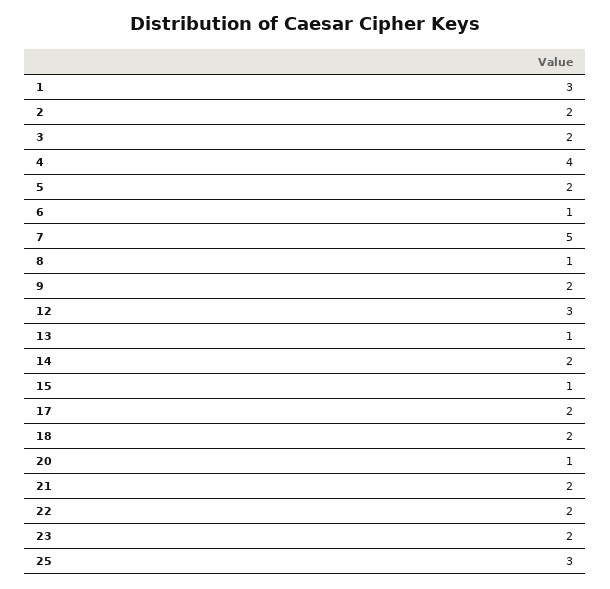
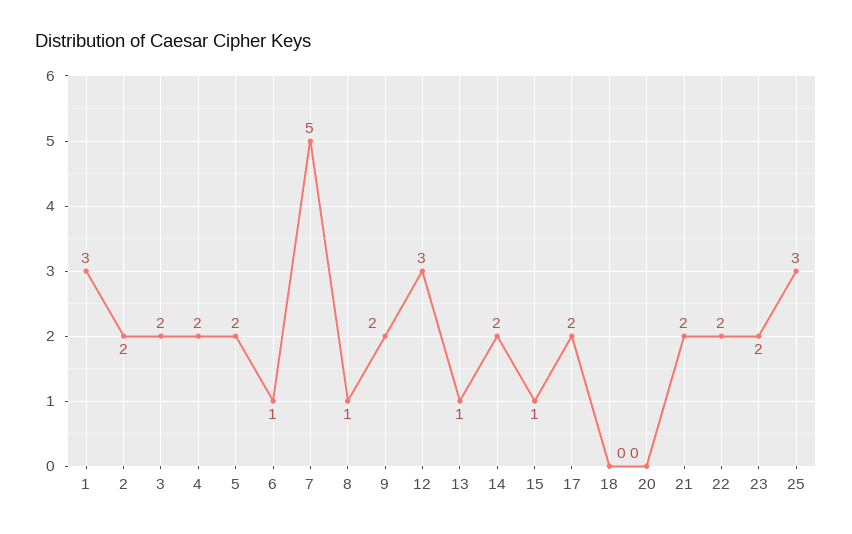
  {
    "1": 3,
    "2": 2,
    "3": 2,
-   "4": 4,
+   "4": 2,
    "5": 2,
    "6": 1,
    "7": 5,
    "8": 1,
    "9": 2,
    "12": 3,
    "13": 1,
    "14": 2,
    "15": 1,
    "17": 2,
-   "18": 2,
+   "18": 0,
-   "20": 1,
+   "20": 0,
    "21": 2,
    "22": 2,
    "23": 2,
    "25": 3
  }

